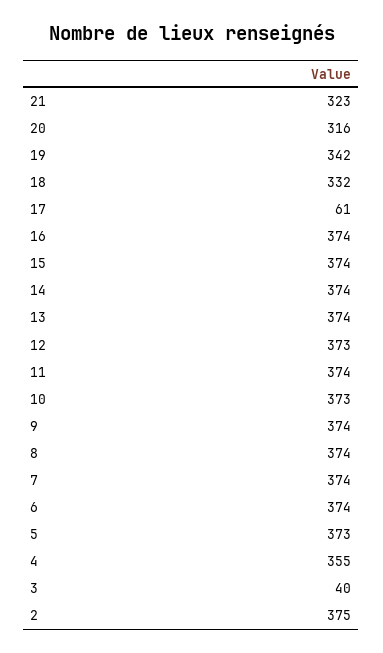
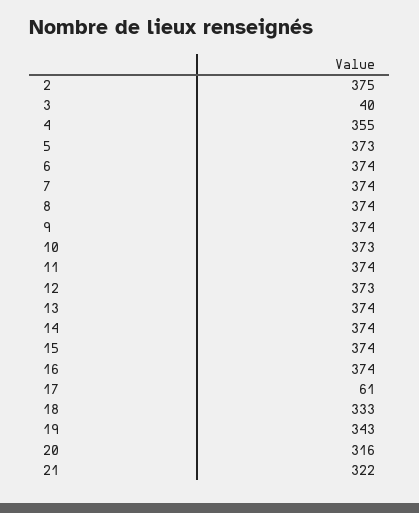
  {
-   "21": 323,
+   "21": 322,
    "20": 316,
-   "19": 342,
+   "19": 343,
-   "18": 332,
+   "18": 333,
    "17": 61,
    "16": 374,
    "15": 374,
    "14": 374,
    "13": 374,
    "12": 373,
    "11": 374,
    "10": 373,
    "9": 374,
    "8": 374,
    "7": 374,
    "6": 374,
    "5": 373,
    "4": 355,
    "3": 40,
    "2": 375
  }

